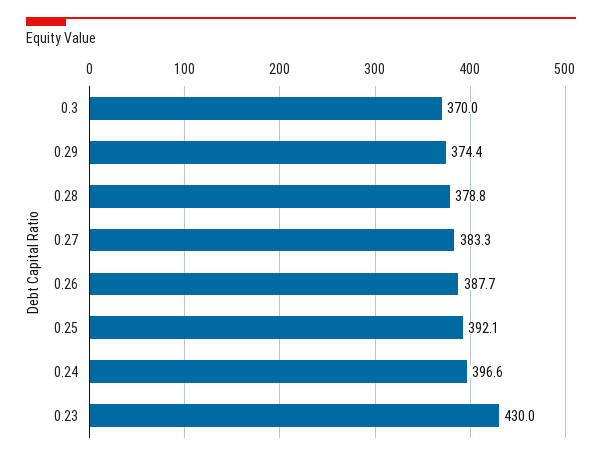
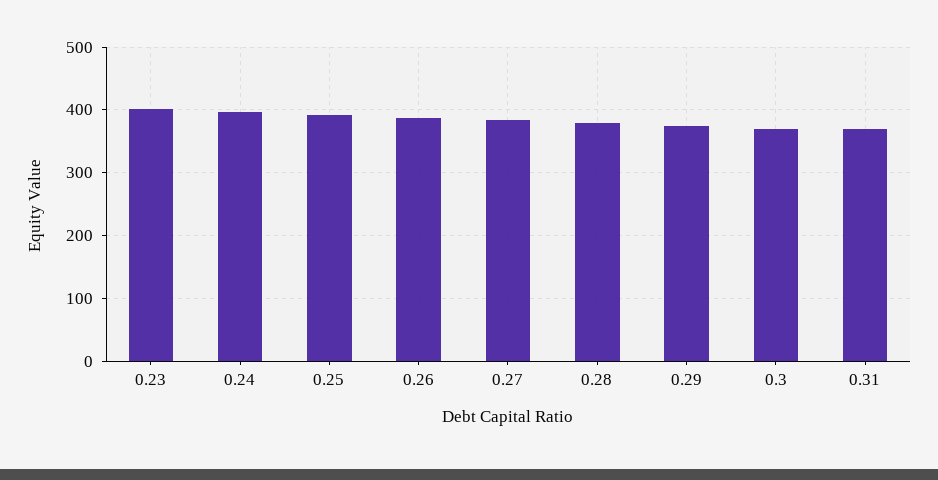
  {
    "0.3": 370,
    "0.29": 374.4,
    "0.28": 378.8,
    "0.27": 383.3,
    "0.26": 387.7,
    "0.25": 392.1,
    "0.24": 396.6,
-   "0.23": 430
+   "0.23": 400,
+   "0.31": 370
  }

